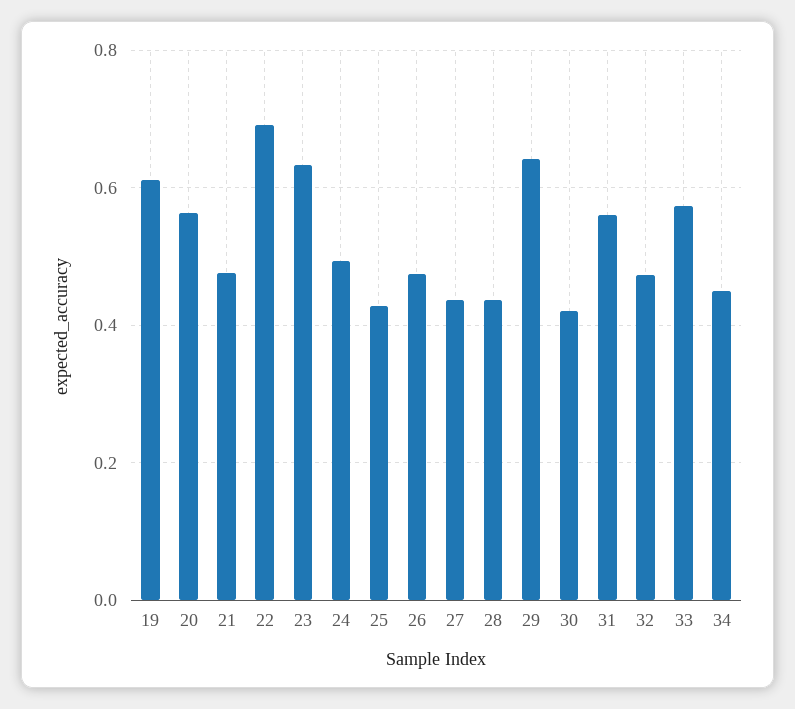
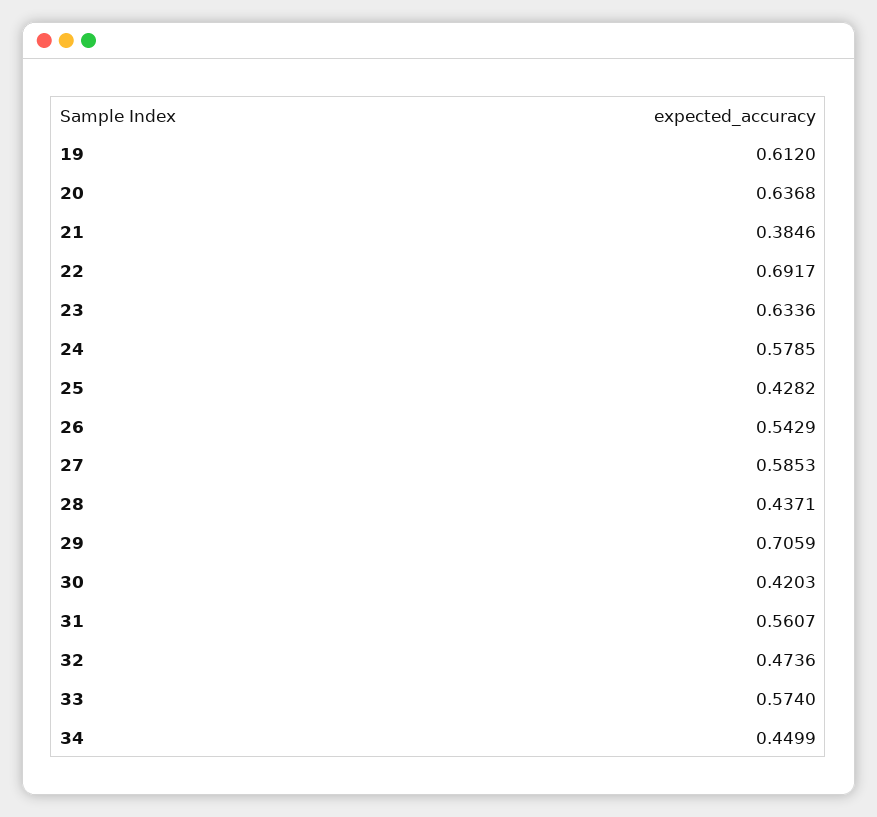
  {
    "19": 0.612,
-   "20": 0.56,
+   "20": 0.6368,
-   "21": 0.48,
+   "21": 0.3846,
    "22": 0.6917,
    "23": 0.6336,
-   "24": 0.5,
+   "24": 0.5785,
    "25": 0.4282,
-   "26": 0.48,
+   "26": 0.5429,
-   "27": 0.44,
+   "27": 0.5853,
    "28": 0.4371,
-   "29": 0.64,
+   "29": 0.7059,
    "30": 0.4203,
    "31": 0.5607,
    "32": 0.4736,
    "33": 0.574,
    "34": 0.4499
  }

